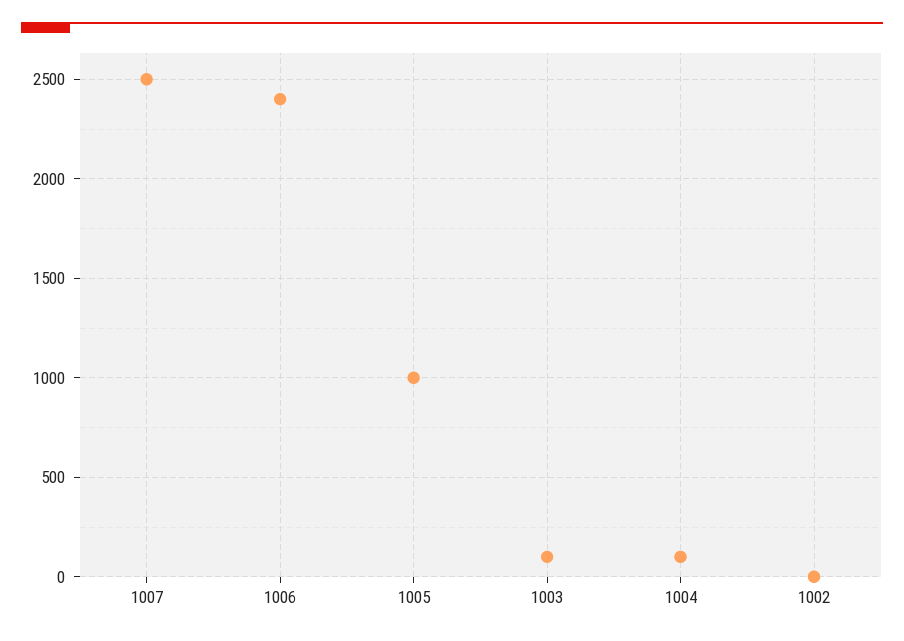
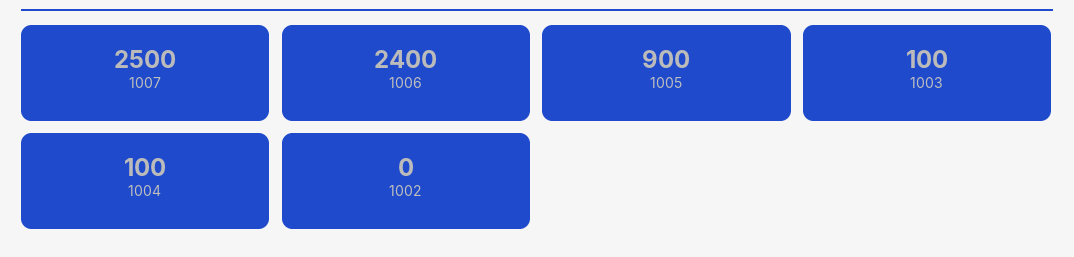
  {
    "1007": 2500,
    "1006": 2400,
-   "1005": 1000,
+   "1005": 900,
    "1003": 100,
    "1004": 100,
    "1002": 0
  }

